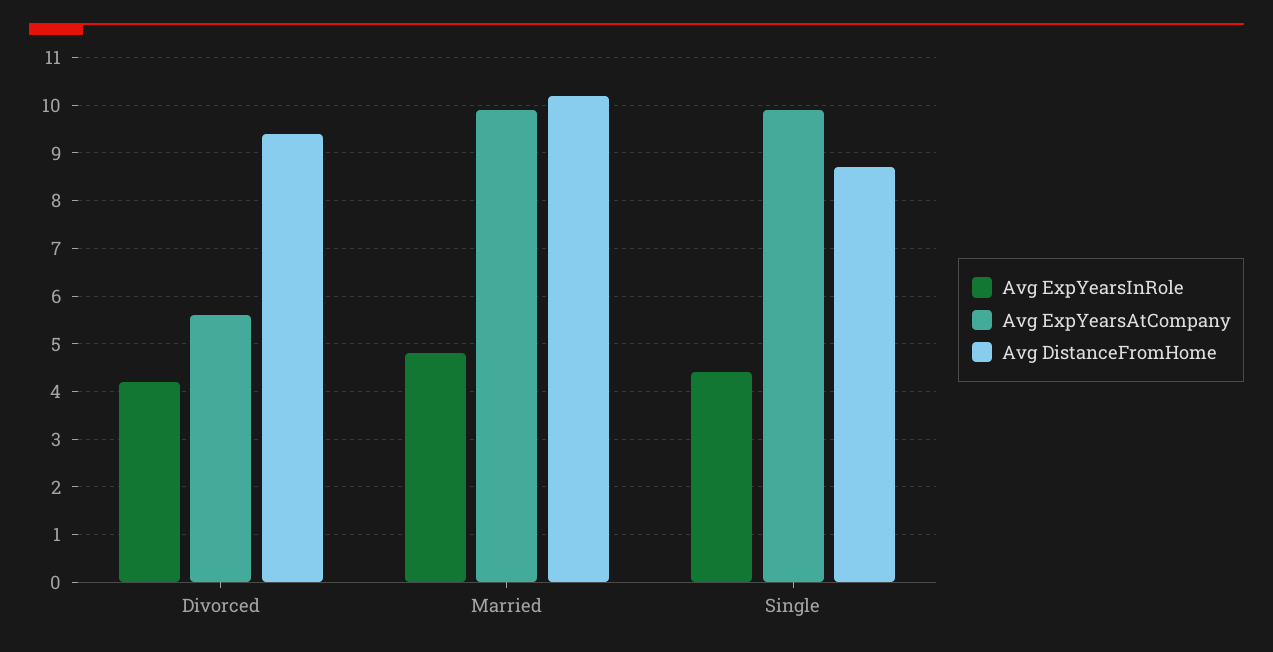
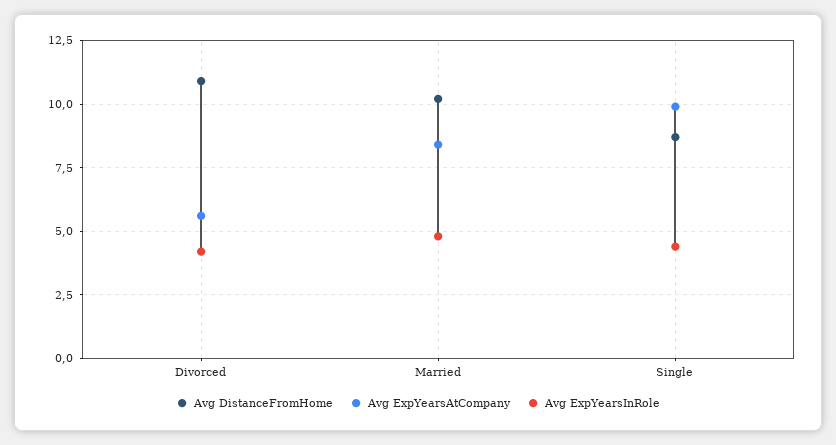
  {
    "Avg ExpYearsInRole": {
      "Divorced": 4,
      "Married": 5,
      "Single": 4.5
    },
    "Avg ExpYearsAtCompany": {
      "Divorced": 5.5,
-     "Married": 10,
+     "Married": 8.5,
      "Single": 10
    },
    "Avg DistanceFromHome": {
-     "Divorced": 9.5,
+     "Divorced": 11,
      "Married": 10,
      "Single": 8.5
    }
  }

